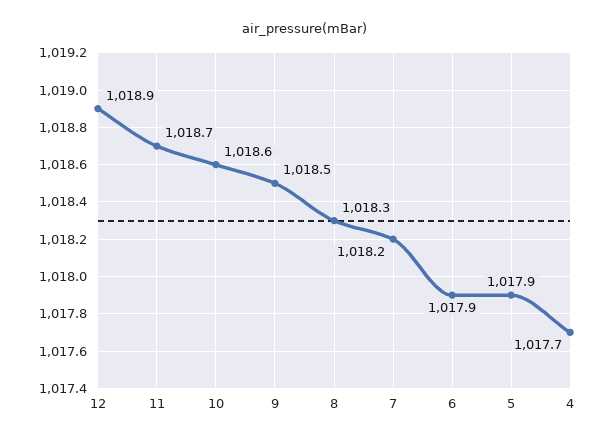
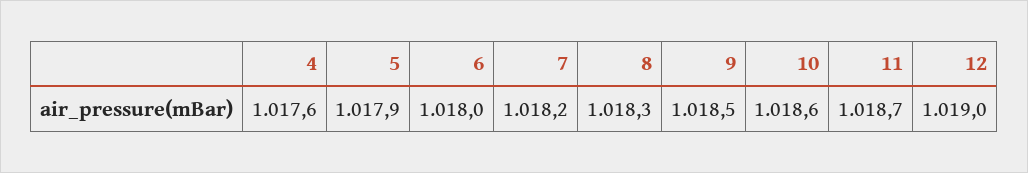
  {
-   "12": 1018.9,
+   "12": 1019,
    "11": 1018.7,
    "10": 1018.6,
    "9": 1018.5,
    "8": 1018.3,
    "7": 1018.2,
-   "6": 1017.9,
+   "6": 1018,
    "5": 1017.9,
-   "4": 1017.7
+   "4": 1017.6
  }

